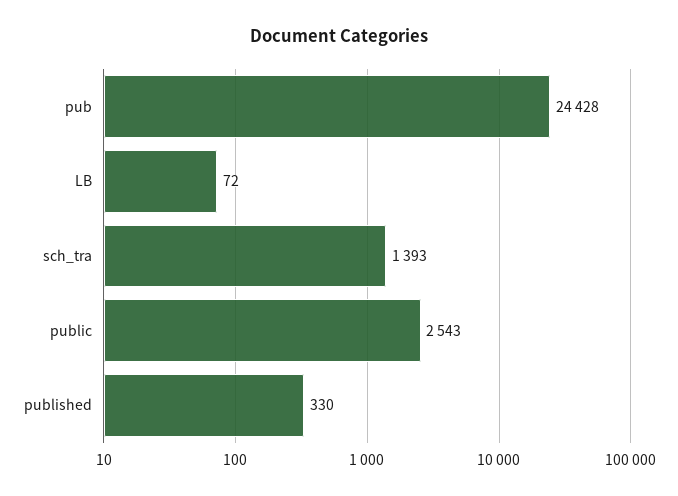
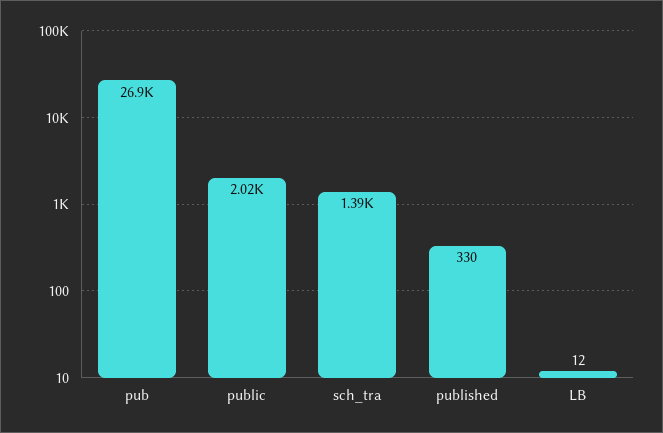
  {
-   "pub": 24428,
+   "pub": 26900,
-   "LB": 72,
+   "LB": 12,
    "sch_tra": 1393,
-   "public": 2543,
+   "public": 2020,
    "published": 330
  }

